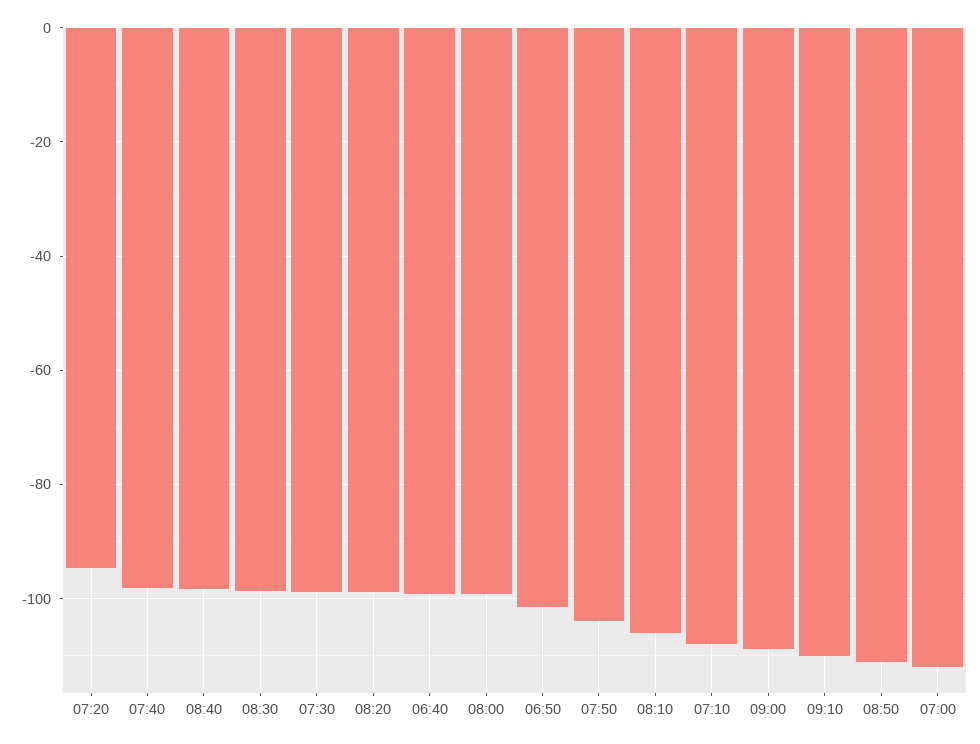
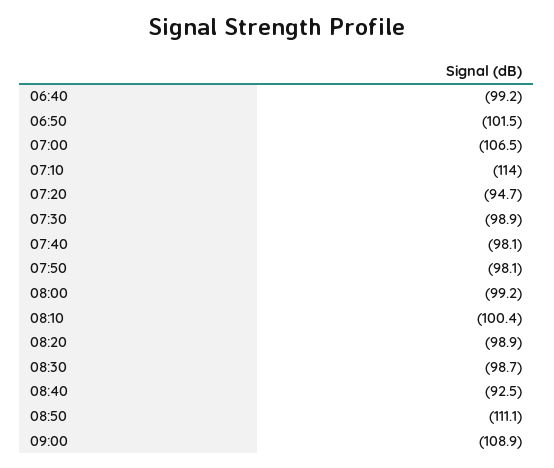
  {
    "07:20": -94.7,
    "07:40": -98.1,
-   "08:40": -98,
+   "08:40": -92.5,
    "08:30": -98.7,
    "07:30": -98.9,
    "08:20": -98.9,
    "06:40": -99.2,
    "08:00": -99.2,
    "06:50": -101.5,
-   "07:50": -104,
+   "07:50": -98.1,
-   "08:10": -106,
+   "08:10": -100.4,
-   "07:10": -108,
+   "07:10": -114,
    "09:00": -108.9,
-   "09:10": -110,
    "08:50": -111.1,
-   "07:00": -112
+   "07:00": -106.5
  }

